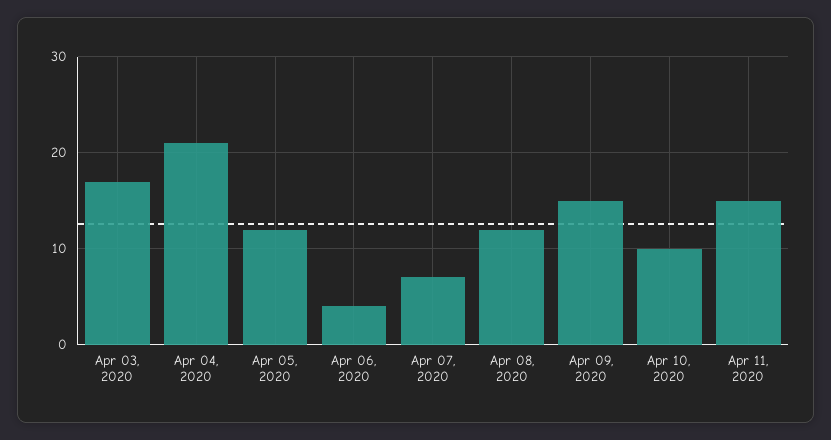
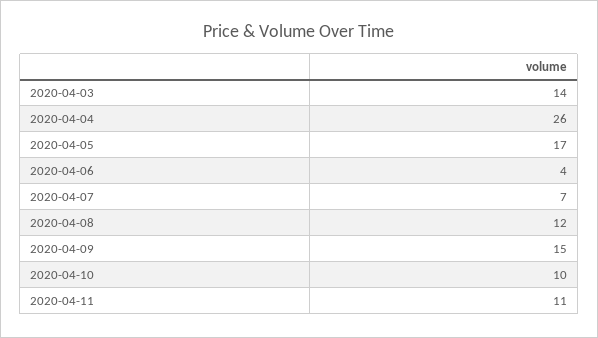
  {
-   "Apr 03, 2020": 17,
+   "Apr 03, 2020": 14,
-   "Apr 04, 2020": 21,
+   "Apr 04, 2020": 26,
-   "Apr 05, 2020": 12,
+   "Apr 05, 2020": 17,
    "Apr 06, 2020": 4,
    "Apr 07, 2020": 7,
    "Apr 08, 2020": 12,
    "Apr 09, 2020": 15,
    "Apr 10, 2020": 10,
-   "Apr 11, 2020": 15
+   "Apr 11, 2020": 11
  }

